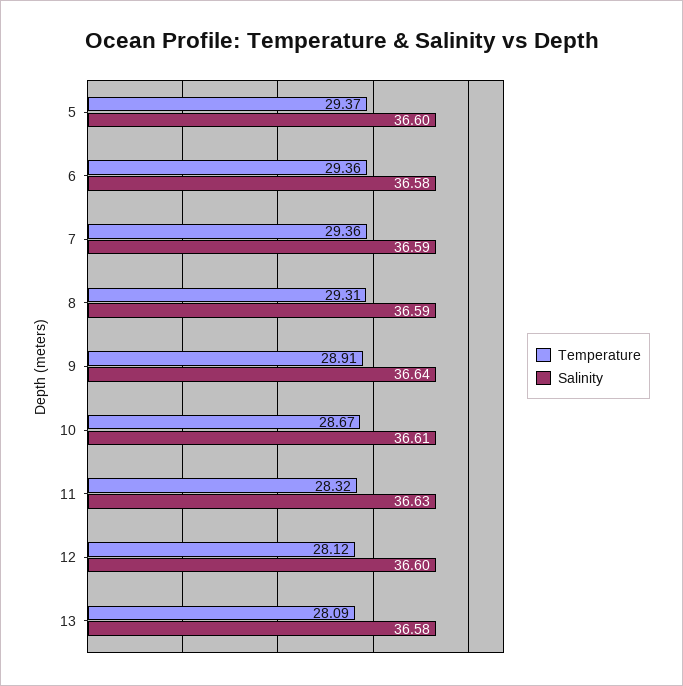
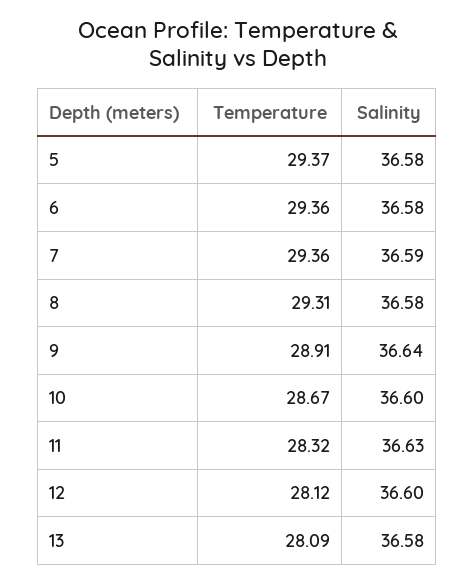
  {
    "Temperature": {
      "5": 29.37,
      "6": 29.36,
      "7": 29.36,
      "8": 29.31,
      "9": 28.91,
      "10": 28.67,
      "11": 28.32,
      "12": 28.12,
      "13": 28.09
    },
    "Salinity": {
-     "5": 36.6,
+     "5": 36.58,
      "6": 36.58,
      "7": 36.59,
-     "8": 36.59,
+     "8": 36.58,
      "9": 36.64,
-     "10": 36.61,
+     "10": 36.6,
      "11": 36.63,
      "12": 36.6,
      "13": 36.58
    }
  }

